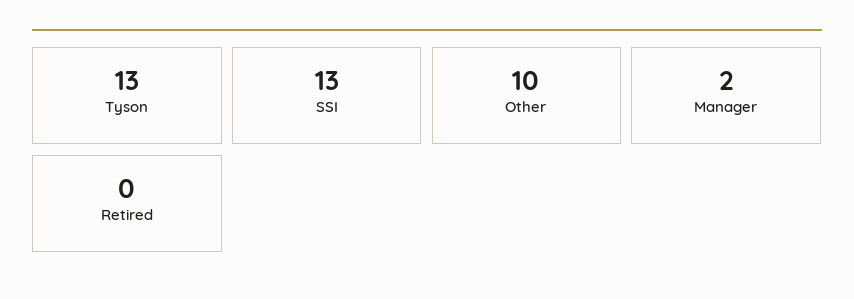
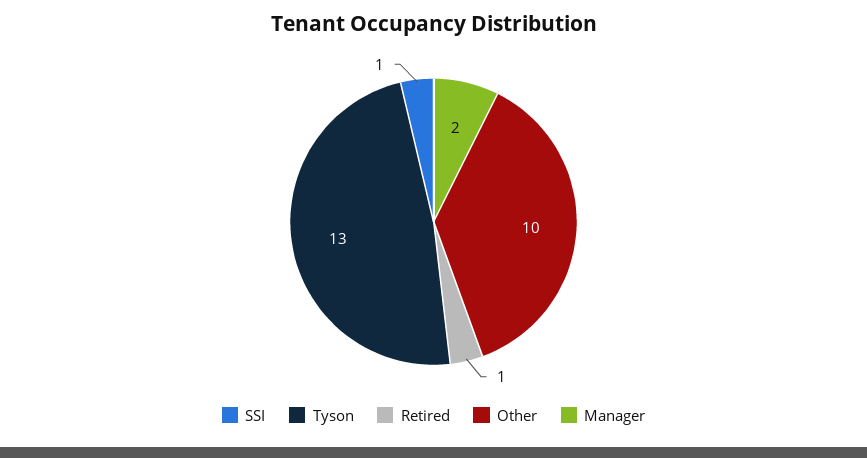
  {
    "Tyson": 13,
-   "SSI": 13,
+   "SSI": 1,
    "Other": 10,
    "Manager": 2,
-   "Retired": 0
+   "Retired": 1
  }

